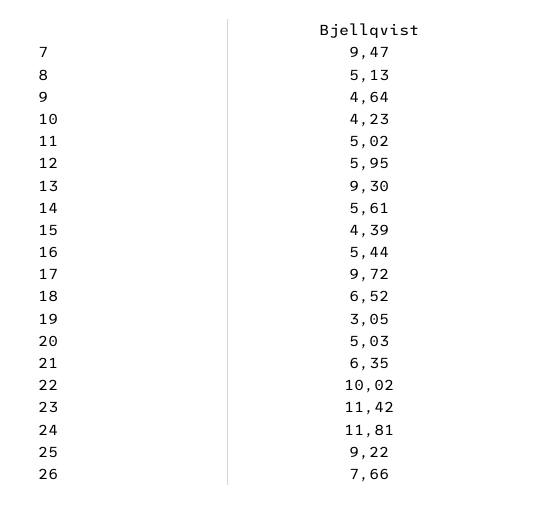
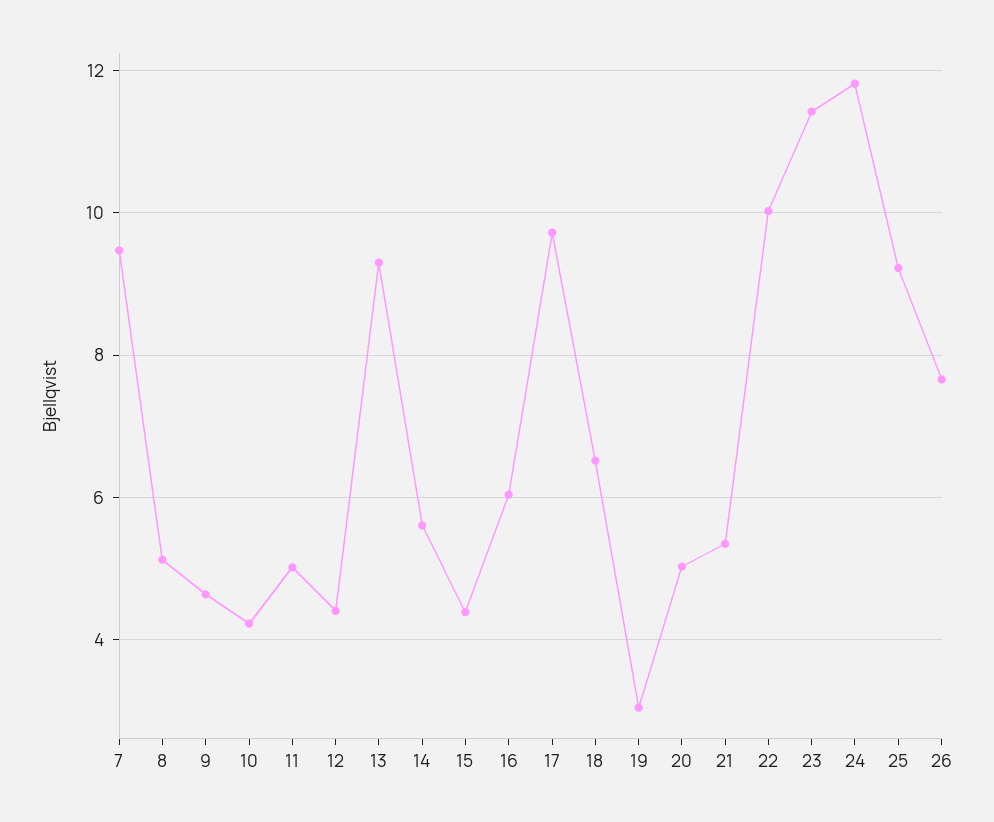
  {
    "7": 9.47,
    "8": 5.13,
    "9": 4.64,
    "10": 4.23,
    "11": 5.02,
-   "12": 5.95,
+   "12": 4.4,
    "13": 9.3,
    "14": 5.61,
    "15": 4.39,
-   "16": 5.44,
+   "16": 6,
    "17": 9.72,
    "18": 6.52,
    "19": 3.05,
    "20": 5.03,
-   "21": 6.35,
+   "21": 5.4,
    "22": 10.02,
    "23": 11.42,
    "24": 11.81,
    "25": 9.22,
    "26": 7.66
  }

